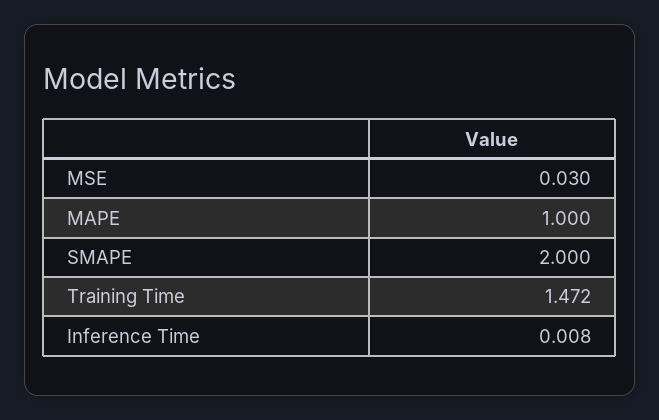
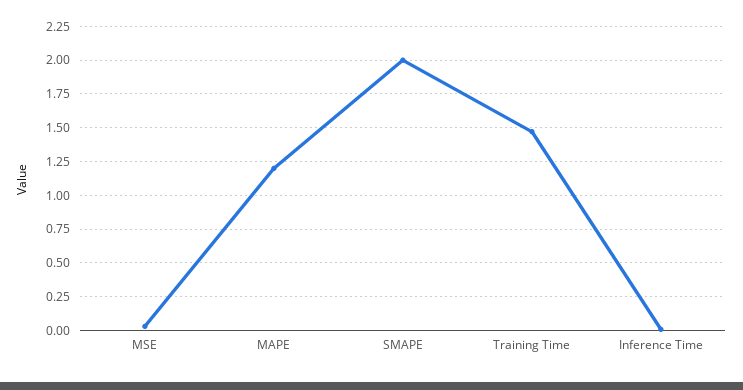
  {
    "MSE": 0.03,
-   "MAPE": 1,
+   "MAPE": 1.2,
    "SMAPE": 2,
    "Training Time": 1.472,
    "Inference Time": 0.008
  }

